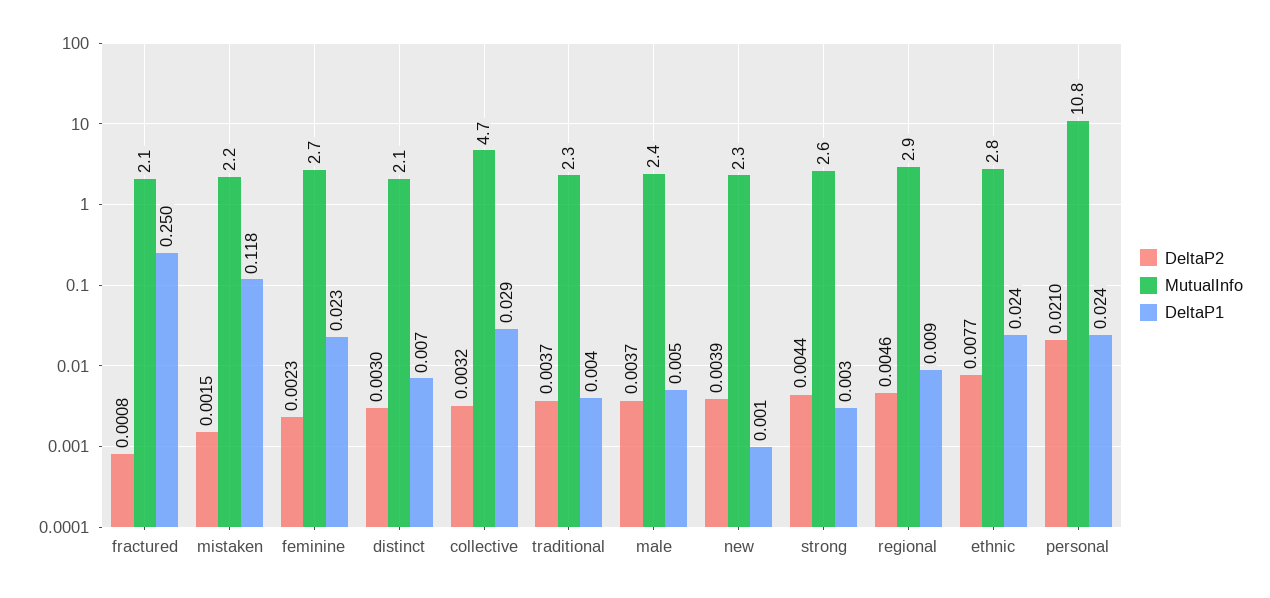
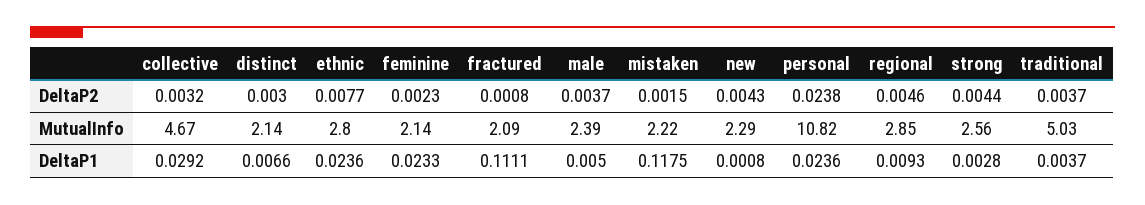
  {
    "DeltaP2": {
      "fractured": 0.0008,
      "mistaken": 0.0015,
      "feminine": 0.0023,
      "distinct": 0.003,
      "collective": 0.0032,
      "traditional": 0.0037,
      "male": 0.0037,
-     "new": 0.0039,
+     "new": 0.0043,
      "strong": 0.0044,
      "regional": 0.0046,
      "ethnic": 0.0077,
-     "personal": 0.021
+     "personal": 0.0238
    },
    "MutualInfo": {
      "fractured": 2.09,
      "mistaken": 2.22,
-     "feminine": 2.7,
+     "feminine": 2.14,
      "distinct": 2.14,
      "collective": 4.67,
-     "traditional": 2.3,
+     "traditional": 5.03,
      "male": 2.39,
      "new": 2.29,
      "strong": 2.56,
      "regional": 2.85,
      "ethnic": 2.8,
      "personal": 10.82
    },
    "DeltaP1": {
-     "fractured": 0.25,
+     "fractured": 0.1111,
      "mistaken": 0.1175,
      "feminine": 0.0233,
      "distinct": 0.0066,
      "collective": 0.0292,
      "traditional": 0.0037,
      "male": 0.005,
      "new": 0.0008,
      "strong": 0.0028,
      "regional": 0.0093,
      "ethnic": 0.0236,
      "personal": 0.0236
    }
  }

